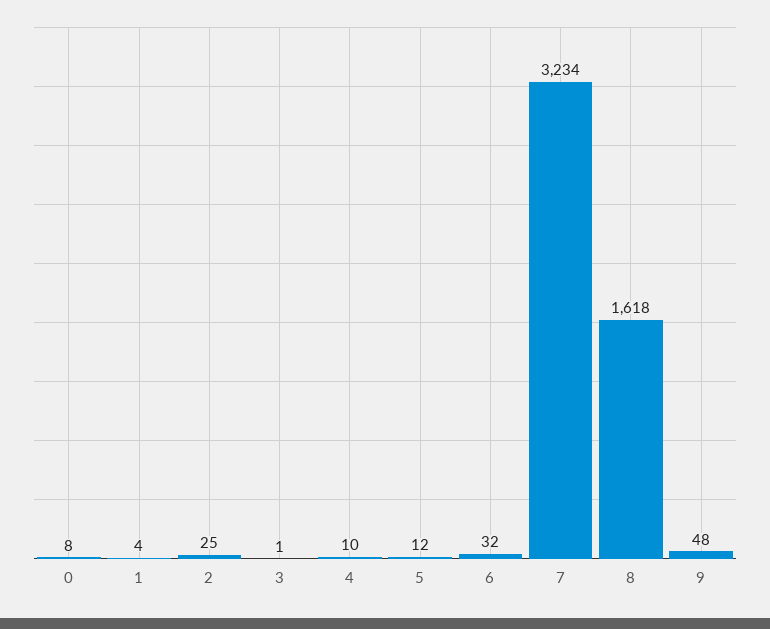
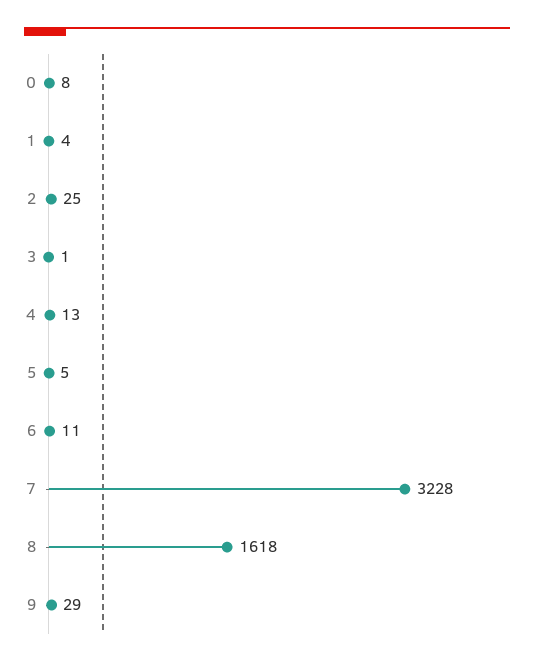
  {
    "0": 8,
    "1": 4,
    "2": 25,
    "3": 1,
-   "4": 10,
+   "4": 13,
-   "5": 12,
+   "5": 5,
-   "6": 32,
+   "6": 11,
-   "7": 3234,
+   "7": 3228,
    "8": 1618,
-   "9": 48
+   "9": 29
  }

